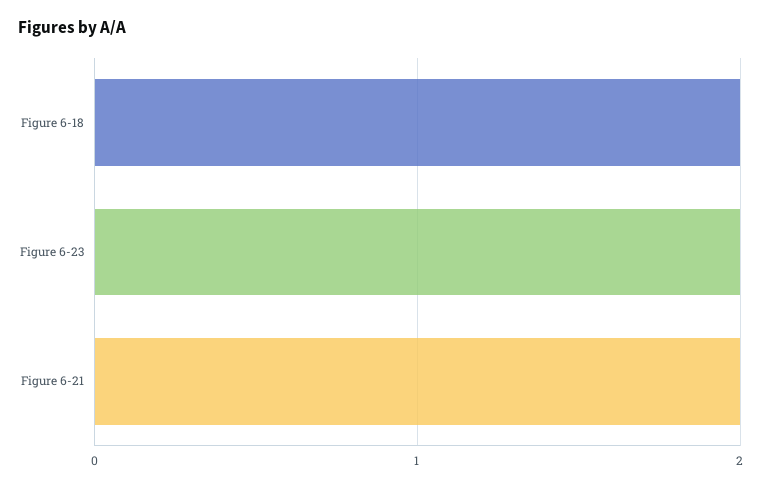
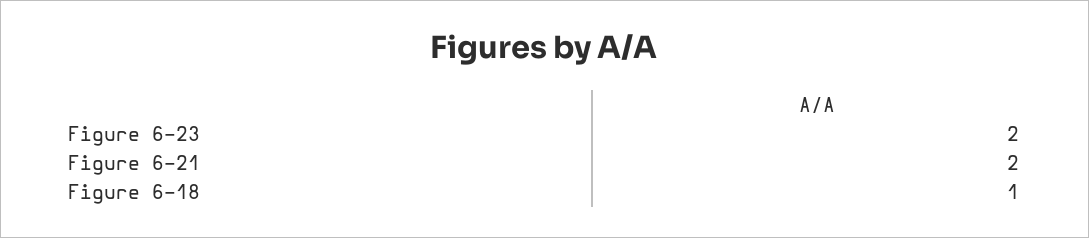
  {
-   "Figure 6-18": 2,
+   "Figure 6-18": 1,
    "Figure 6-23": 2,
    "Figure 6-21": 2
  }

